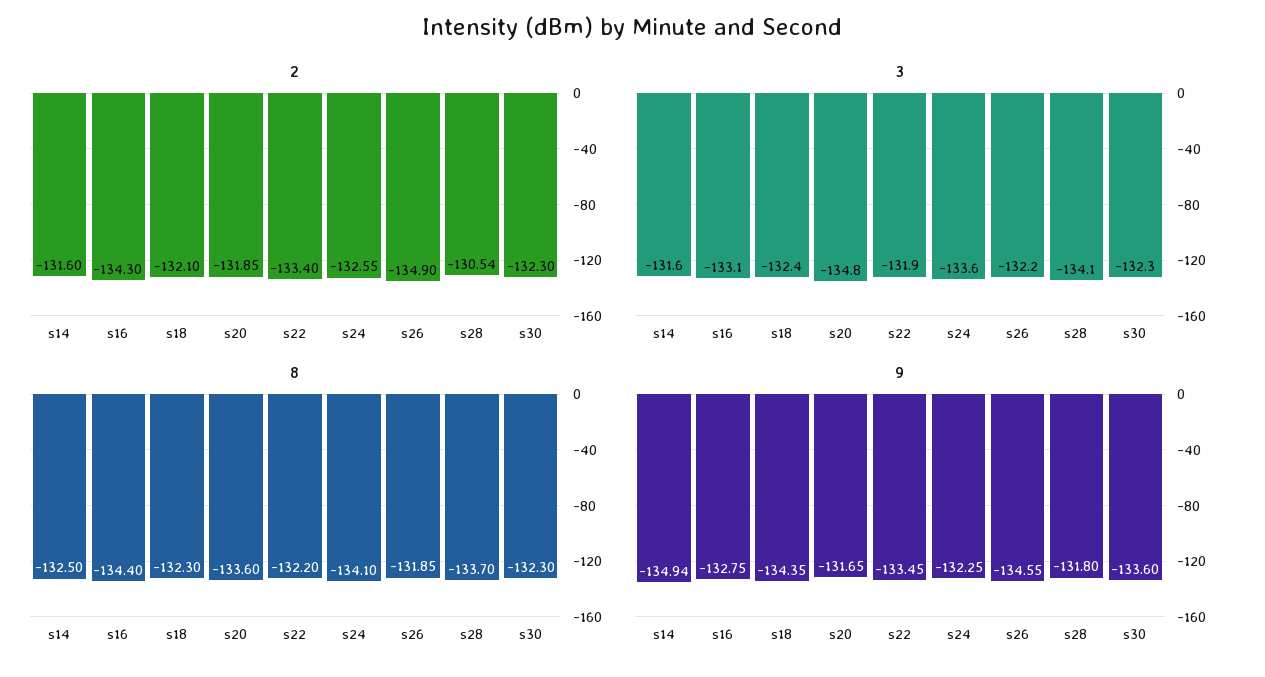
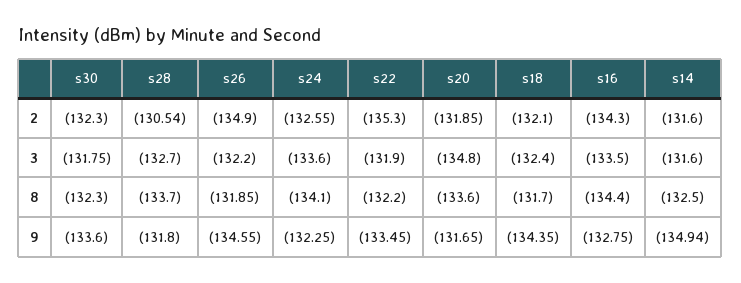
  {
    "2": {
      "s14": -131.6,
      "s16": -134.3,
      "s18": -132.1,
      "s20": -131.85,
-     "s22": -133.4,
+     "s22": -135.3,
      "s24": -132.55,
      "s26": -134.9,
      "s28": -130.54,
      "s30": -132.3
    },
    "3": {
      "s14": -131.6,
-     "s16": -133.1,
+     "s16": -133.5,
      "s18": -132.4,
      "s20": -134.8,
      "s22": -131.9,
      "s24": -133.6,
      "s26": -132.2,
-     "s28": -134.1,
+     "s28": -132.7,
-     "s30": -132.3
+     "s30": -131.75
    },
    "8": {
      "s14": -132.5,
      "s16": -134.4,
-     "s18": -132.3,
+     "s18": -131.7,
      "s20": -133.6,
      "s22": -132.2,
      "s24": -134.1,
      "s26": -131.85,
      "s28": -133.7,
      "s30": -132.3
    },
    "9": {
      "s14": -134.94,
      "s16": -132.75,
      "s18": -134.35,
      "s20": -131.65,
      "s22": -133.45,
      "s24": -132.25,
      "s26": -134.55,
      "s28": -131.8,
      "s30": -133.6
    }
  }

